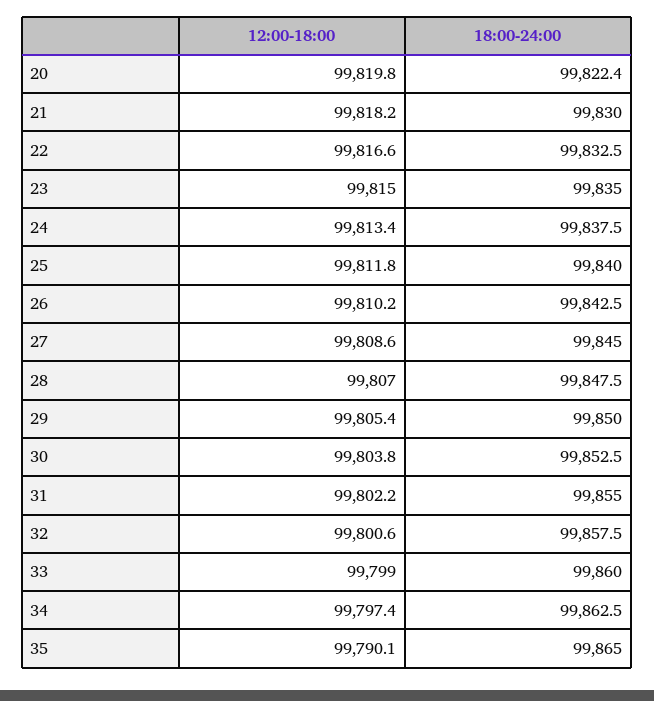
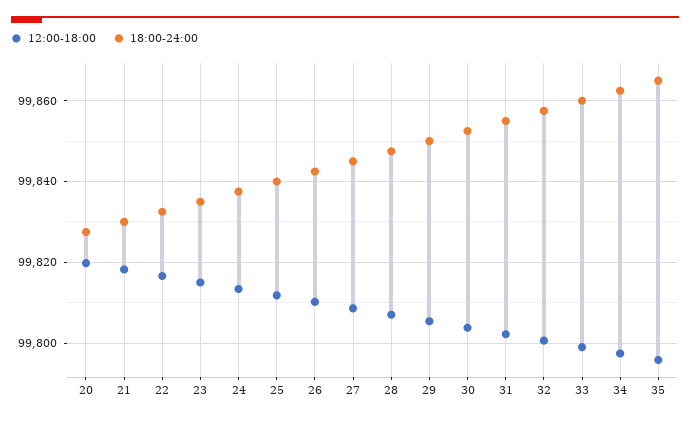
  {
    "12:00-18:00": {
      "20": 99819.8,
      "21": 99818.2,
      "22": 99816.6,
      "23": 99815,
      "24": 99813.4,
      "25": 99811.8,
      "26": 99810.2,
      "27": 99808.6,
      "28": 99807,
      "29": 99805.4,
      "30": 99803.8,
      "31": 99802.2,
      "32": 99800.6,
      "33": 99799,
      "34": 99797.4,
-     "35": 99790.1
+     "35": 99796
    },
    "18:00-24:00": {
-     "20": 99822.4,
+     "20": 99828,
      "21": 99830,
      "22": 99832.5,
      "23": 99835,
      "24": 99837.5,
      "25": 99840,
      "26": 99842.5,
      "27": 99845,
      "28": 99847.5,
      "29": 99850,
      "30": 99852.5,
      "31": 99855,
      "32": 99857.5,
      "33": 99860,
      "34": 99862.5,
      "35": 99865
    }
  }

